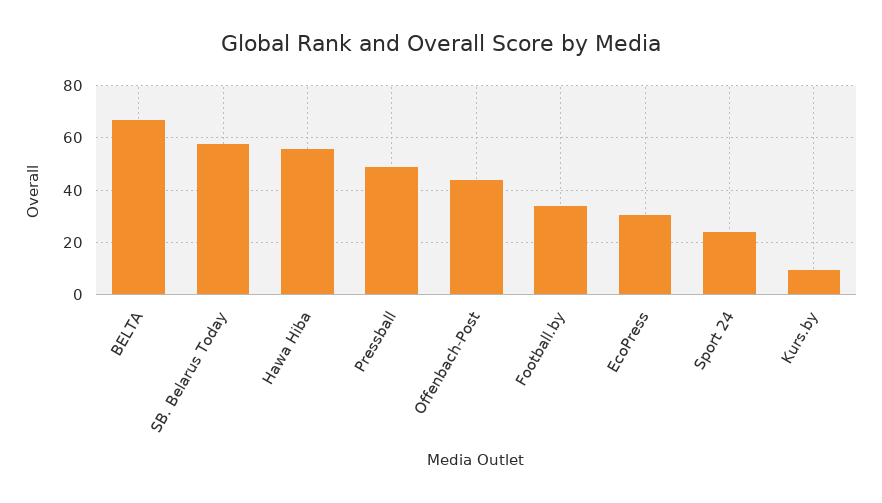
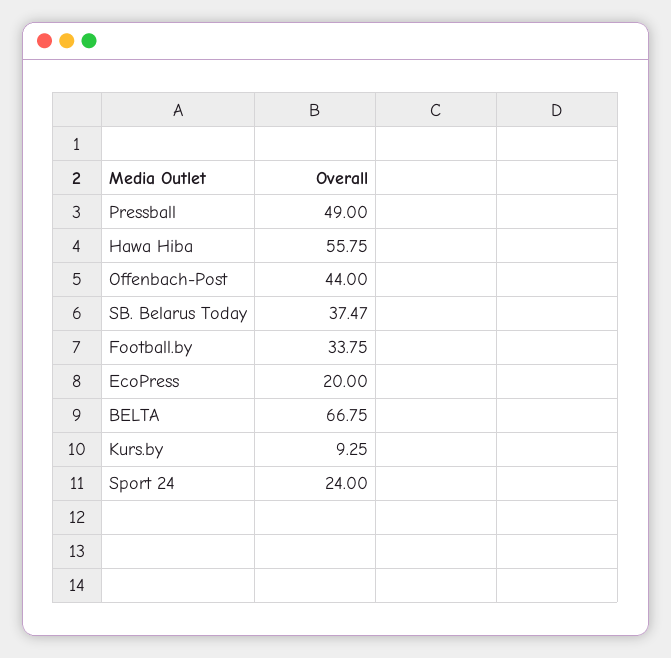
  {
    "BELTA": 66.75,
-   "SB. Belarus Today": 57.5,
+   "SB. Belarus Today": 37.47,
    "Hawa Hiba": 55.75,
    "Pressball": 49,
    "Offenbach-Post": 44,
    "Football.by": 33.75,
-   "EcoPress": 30,
+   "EcoPress": 20,
    "Sport 24": 24,
    "Kurs.by": 9.25
  }

